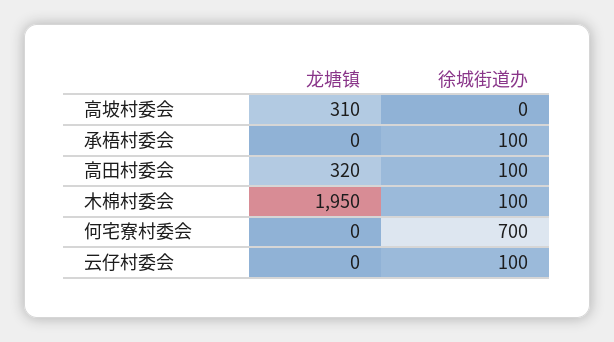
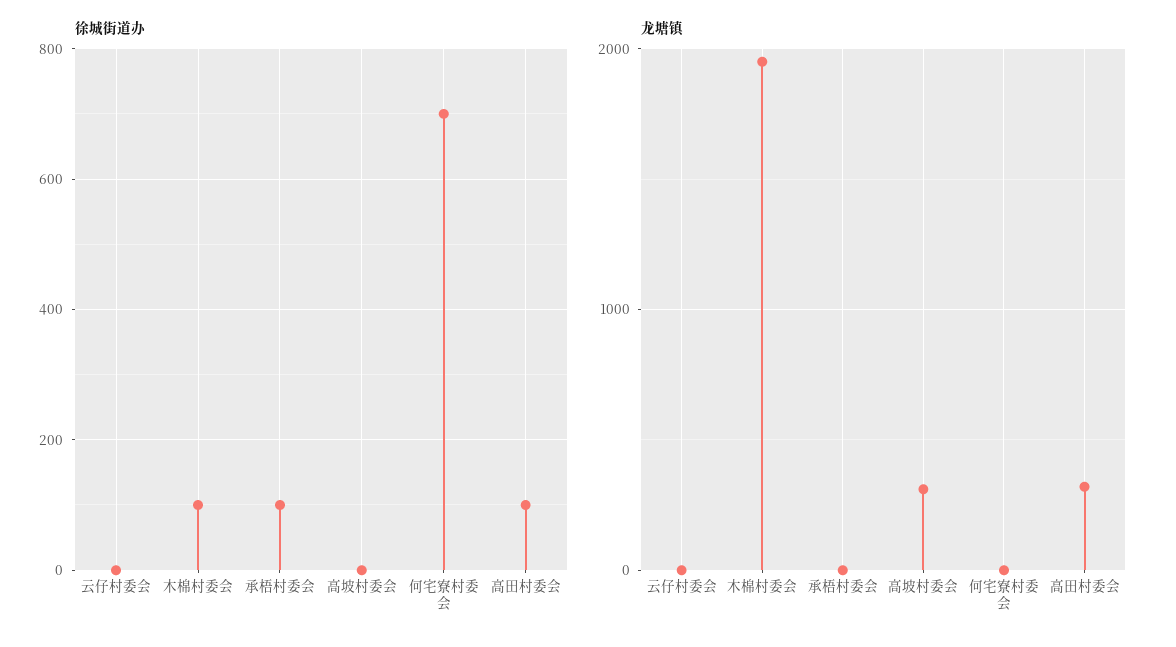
  {
    "龙塘镇": {
      "高坡村委会": 310,
      "承梧村委会": 0,
      "高田村委会": 320,
      "木棉村委会": 1950,
      "何宅寮村委会": 0,
      "云仔村委会": 0
    },
    "徐城街道办": {
      "高坡村委会": 0,
      "承梧村委会": 100,
      "高田村委会": 100,
      "木棉村委会": 100,
      "何宅寮村委会": 700,
-     "云仔村委会": 100
+     "云仔村委会": 0
    }
  }

